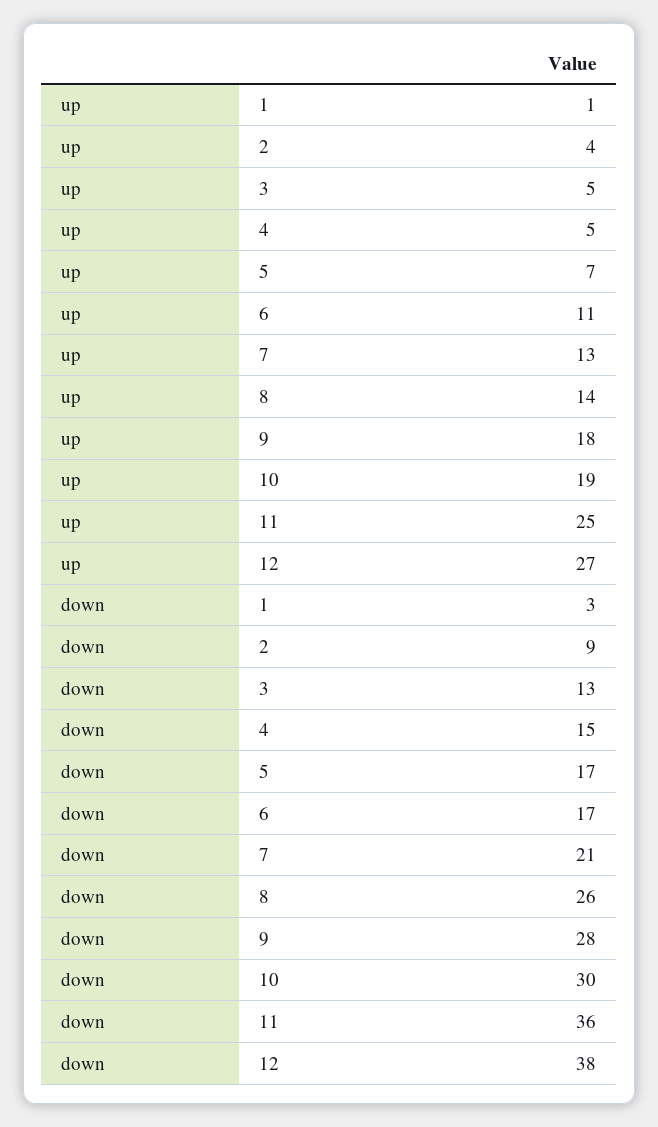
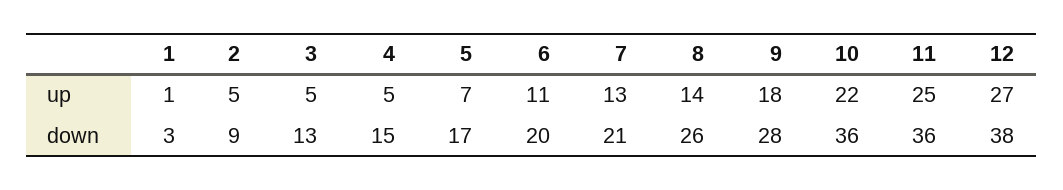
  {
    "up": {
      "1": 1,
-     "2": 4,
+     "2": 5,
      "3": 5,
      "4": 5,
      "5": 7,
      "6": 11,
      "7": 13,
      "8": 14,
      "9": 18,
-     "10": 19,
+     "10": 22,
      "11": 25,
      "12": 27
    },
    "down": {
      "1": 3,
      "2": 9,
      "3": 13,
      "4": 15,
      "5": 17,
-     "6": 17,
+     "6": 20,
      "7": 21,
      "8": 26,
      "9": 28,
-     "10": 30,
+     "10": 36,
      "11": 36,
      "12": 38
    }
  }

